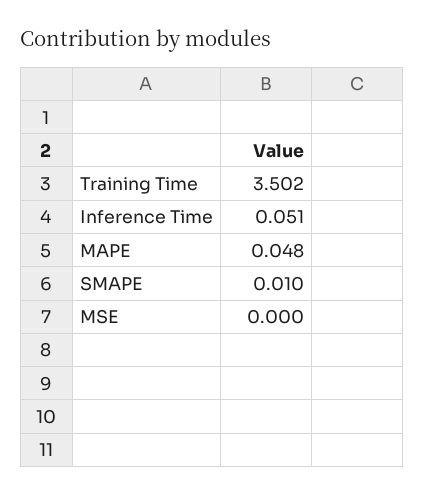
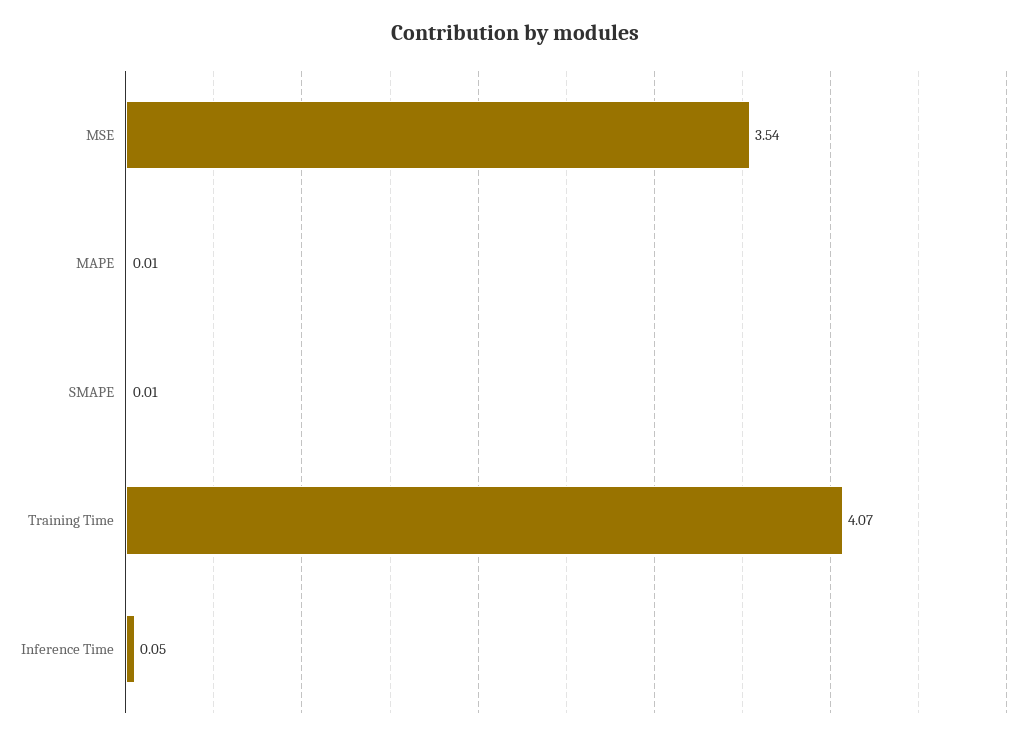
  {
-   "Training Time": 3.502,
+   "Training Time": 4.07,
    "Inference Time": 0.051,
-   "MAPE": 0.048,
+   "MAPE": 0.01,
    "SMAPE": 0.01,
-   "MSE": 0
+   "MSE": 3.54
  }

